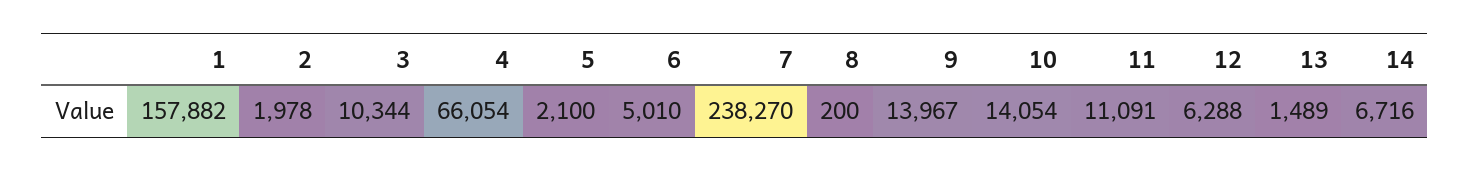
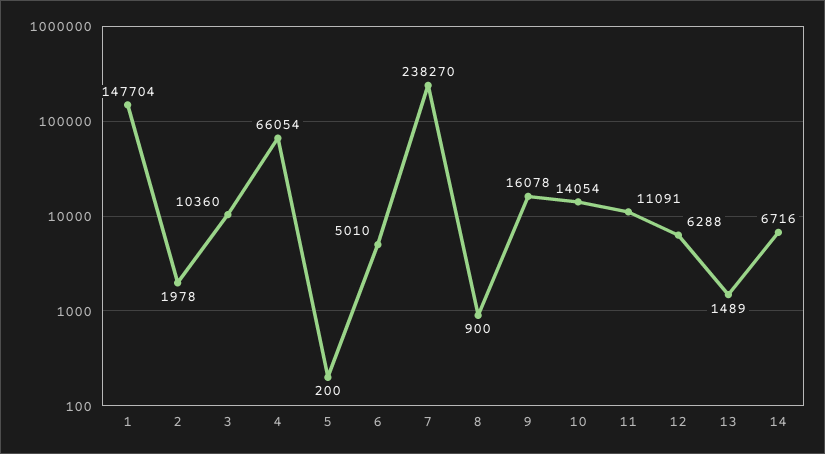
  {
-   "1": 157882,
+   "1": 147704,
    "2": 1978,
-   "3": 10344,
+   "3": 10360,
    "4": 66054,
-   "5": 2100,
+   "5": 200,
    "6": 5010,
    "7": 238270,
-   "8": 200,
+   "8": 900,
-   "9": 13967,
+   "9": 16078,
    "10": 14054,
    "11": 11091,
    "12": 6288,
    "13": 1489,
    "14": 6716
  }

